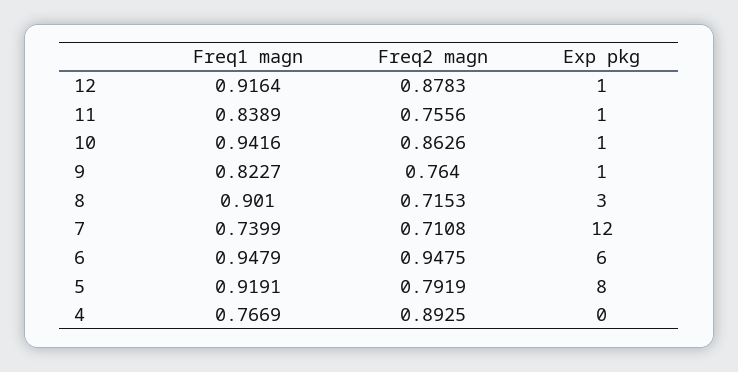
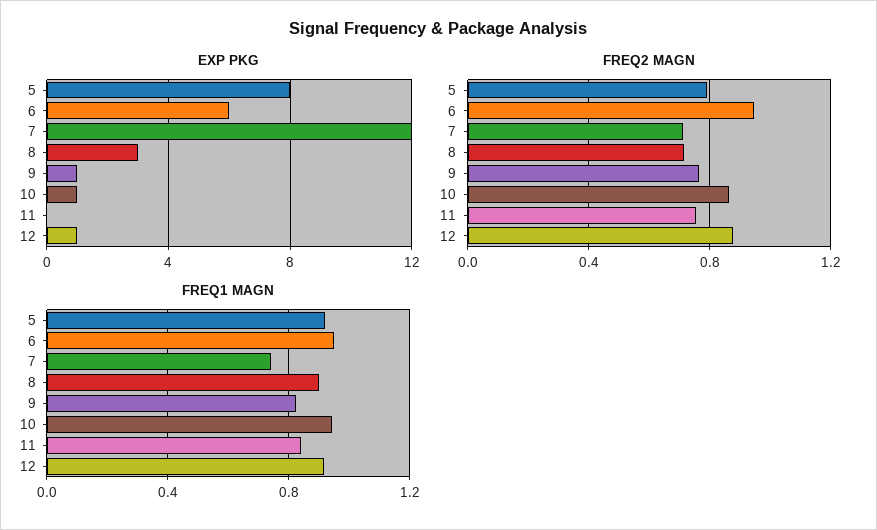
  {
    "Freq1 magn": {
      "12": 0.9164,
      "11": 0.8389,
      "10": 0.9416,
      "9": 0.8227,
      "8": 0.901,
      "7": 0.7399,
      "6": 0.9479,
-     "5": 0.9191,
+     "5": 0.9191
-     "4": 0.7669
    },
    "Freq2 magn": {
      "12": 0.8783,
      "11": 0.7556,
      "10": 0.8626,
      "9": 0.764,
      "8": 0.7153,
      "7": 0.7108,
      "6": 0.9475,
-     "5": 0.7919,
+     "5": 0.7919
-     "4": 0.8925
    },
    "Exp pkg": {
      "12": 1,
-     "11": 1,
+     "11": 0,
      "10": 1,
      "9": 1,
      "8": 3,
      "7": 12,
      "6": 6,
-     "5": 8,
+     "5": 8
-     "4": 0
    }
  }

